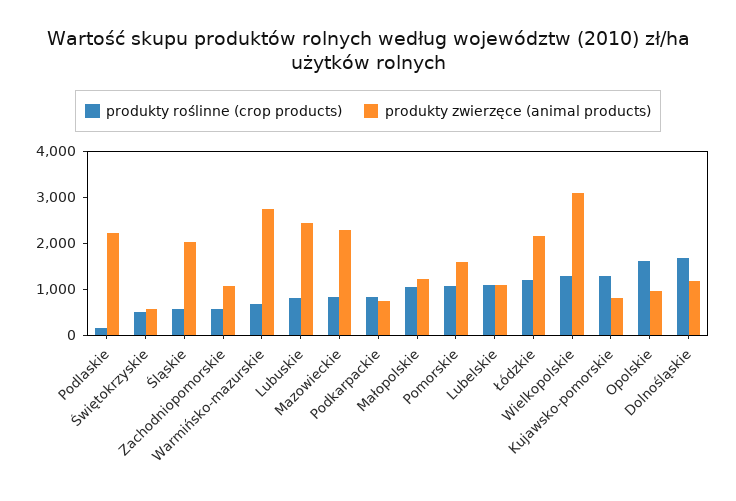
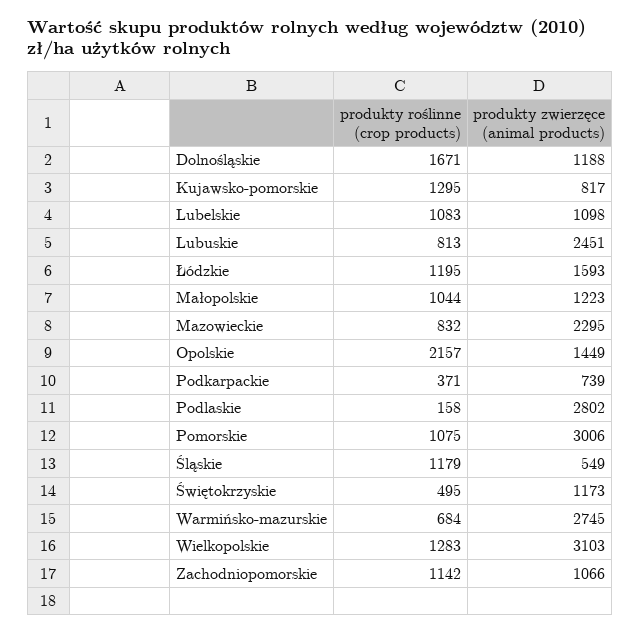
  {
    "produkty roślinne (crop products)": {
      "Podlaskie": 158,
      "Świętokrzyskie": 495,
-     "Śląskie": 600,
+     "Śląskie": 1179,
-     "Zachodniopomorskie": 600,
+     "Zachodniopomorskie": 1142,
      "Warmińsko-mazurskie": 684,
      "Lubuskie": 813,
      "Mazowieckie": 832,
-     "Podkarpackie": 800,
+     "Podkarpackie": 371,
      "Małopolskie": 1044,
      "Pomorskie": 1075,
      "Lubelskie": 1083,
      "Łódzkie": 1195,
      "Wielkopolskie": 1283,
      "Kujawsko-pomorskie": 1295,
-     "Opolskie": 1600,
+     "Opolskie": 2157,
      "Dolnośląskie": 1671
    },
    "produkty zwierzęce (animal products)": {
-     "Podlaskie": 2200,
+     "Podlaskie": 2802,
-     "Świętokrzyskie": 600,
+     "Świętokrzyskie": 1173,
-     "Śląskie": 2000,
+     "Śląskie": 549,
      "Zachodniopomorskie": 1066,
      "Warmińsko-mazurskie": 2745,
      "Lubuskie": 2451,
      "Mazowieckie": 2295,
      "Podkarpackie": 739,
      "Małopolskie": 1223,
-     "Pomorskie": 1600,
+     "Pomorskie": 3006,
      "Lubelskie": 1098,
-     "Łódzkie": 2200,
+     "Łódzkie": 1593,
      "Wielkopolskie": 3103,
      "Kujawsko-pomorskie": 817,
-     "Opolskie": 1000,
+     "Opolskie": 1449,
      "Dolnośląskie": 1188
    }
  }

